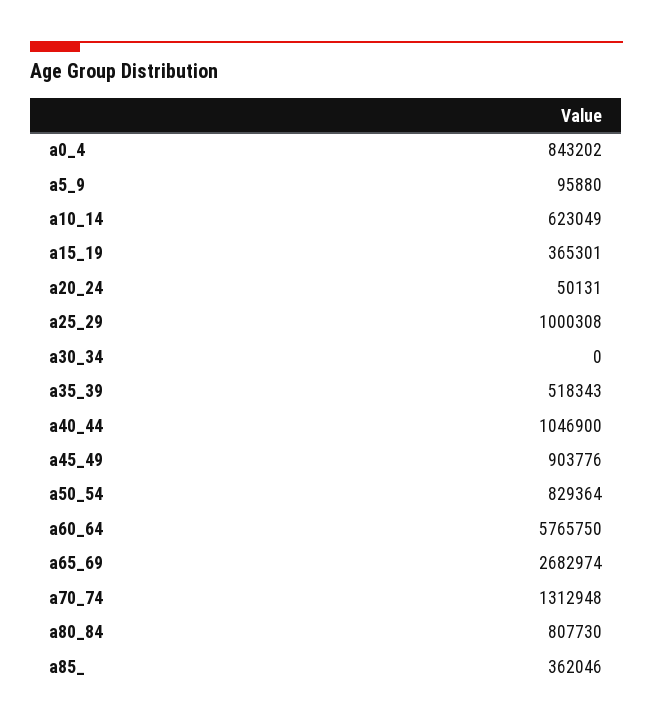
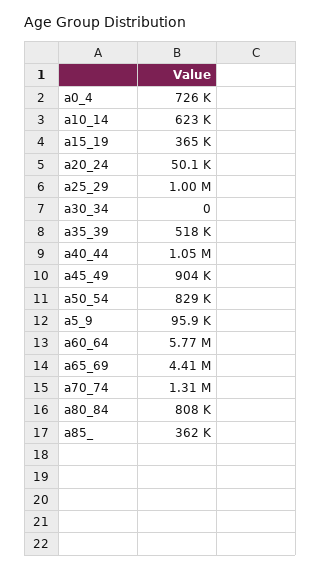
  {
-   "a0_4": 843202,
+   "a0_4": 726000,
    "a5_9": 95880,
    "a10_14": 623049,
    "a15_19": 365301,
    "a20_24": 50131,
    "a25_29": 1000308,
    "a30_34": 0,
    "a35_39": 518343,
    "a40_44": 1046900,
    "a45_49": 903776,
    "a50_54": 829364,
    "a60_64": 5765750,
-   "a65_69": 2682974,
+   "a65_69": 4410000,
    "a70_74": 1312948,
    "a80_84": 807730,
    "a85_": 362046
  }

